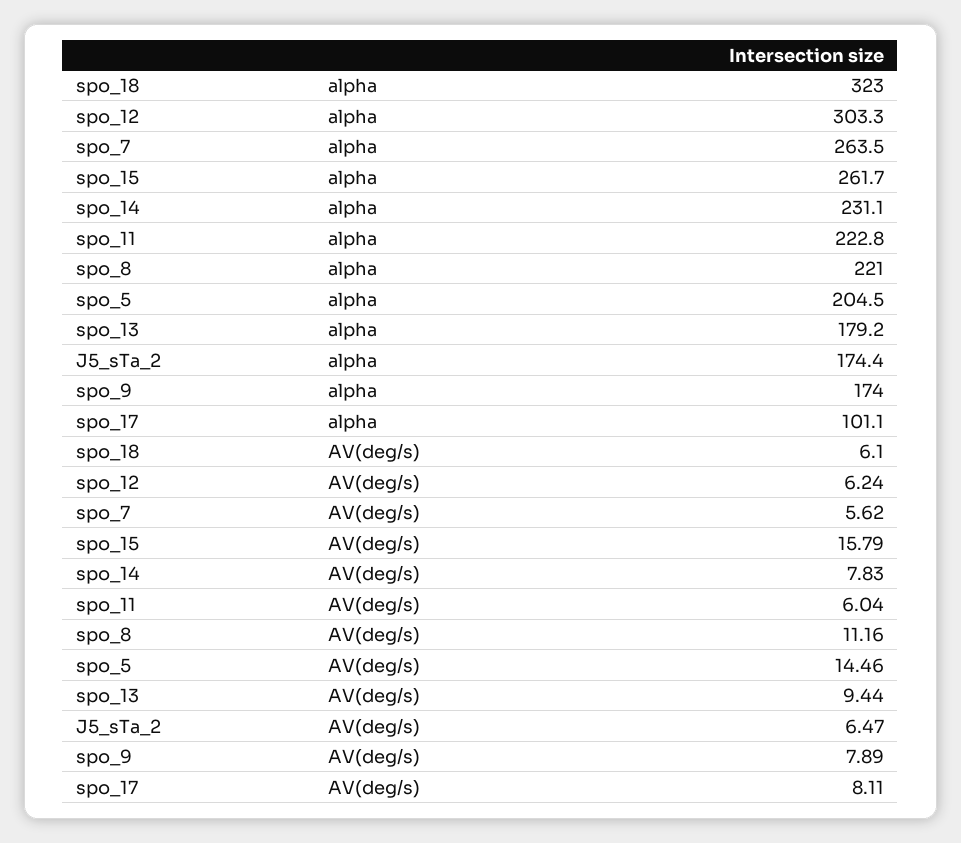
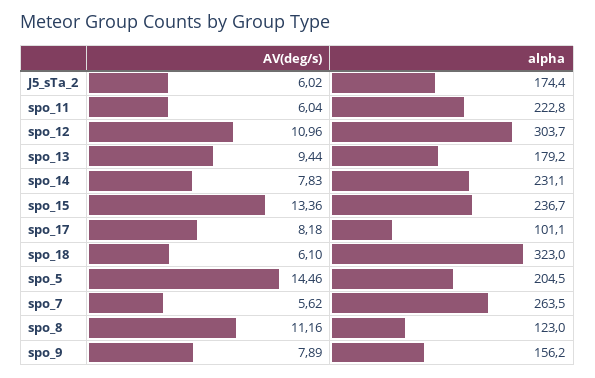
  {
    "spo_18": {
      "alpha": 323,
      "AV(deg/s)": 6.1
    },
    "spo_12": {
-     "alpha": 303.3,
+     "alpha": 303.7,
-     "AV(deg/s)": 6.24
+     "AV(deg/s)": 10.96
    },
    "spo_7": {
      "alpha": 263.5,
      "AV(deg/s)": 5.62
    },
    "spo_15": {
-     "alpha": 261.7,
+     "alpha": 236.7,
-     "AV(deg/s)": 15.79
+     "AV(deg/s)": 13.36
    },
    "spo_14": {
      "alpha": 231.1,
      "AV(deg/s)": 7.83
    },
    "spo_11": {
      "alpha": 222.8,
      "AV(deg/s)": 6.04
    },
    "spo_8": {
-     "alpha": 221,
+     "alpha": 123,
      "AV(deg/s)": 11.16
    },
    "spo_5": {
      "alpha": 204.5,
      "AV(deg/s)": 14.46
    },
    "spo_13": {
      "alpha": 179.2,
      "AV(deg/s)": 9.44
    },
    "J5_sTa_2": {
      "alpha": 174.4,
-     "AV(deg/s)": 6.47
+     "AV(deg/s)": 6.02
    },
    "spo_9": {
-     "alpha": 174,
+     "alpha": 156.2,
      "AV(deg/s)": 7.89
    },
    "spo_17": {
      "alpha": 101.1,
-     "AV(deg/s)": 8.11
+     "AV(deg/s)": 8.18
    }
  }

